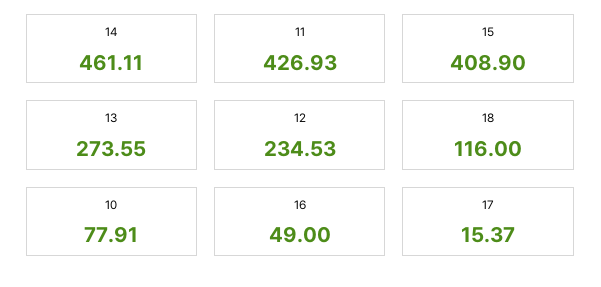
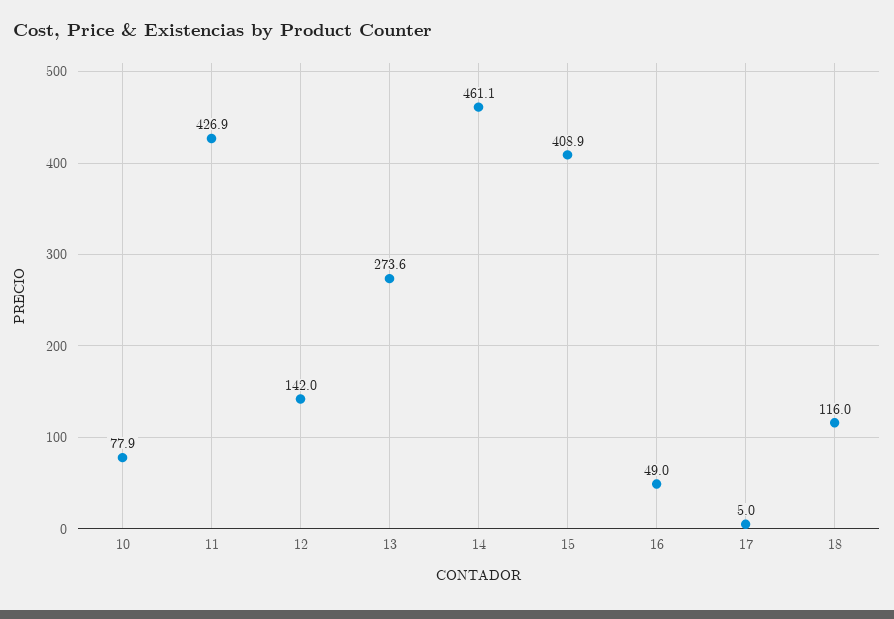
  {
    "14": 461.11,
    "11": 426.93,
    "15": 408.9,
    "13": 273.55,
-   "12": 234.53,
+   "12": 142,
    "18": 116,
    "10": 77.91,
    "16": 49,
-   "17": 15.37
+   "17": 5
  }

